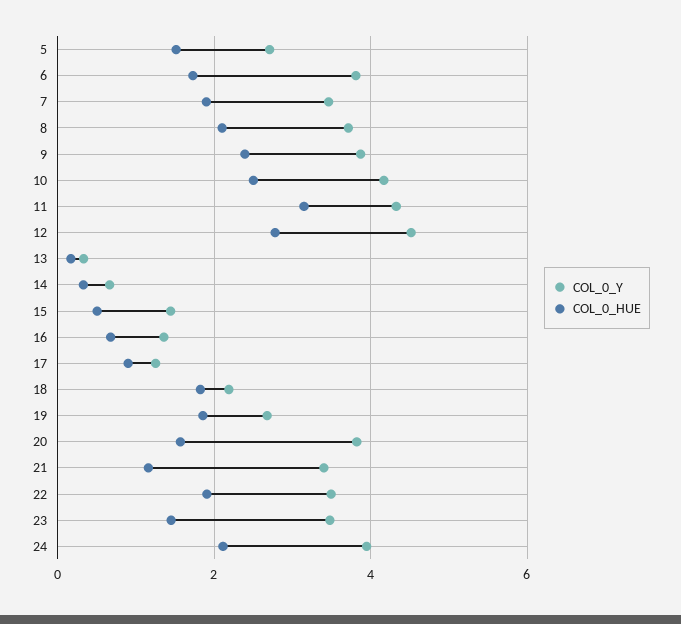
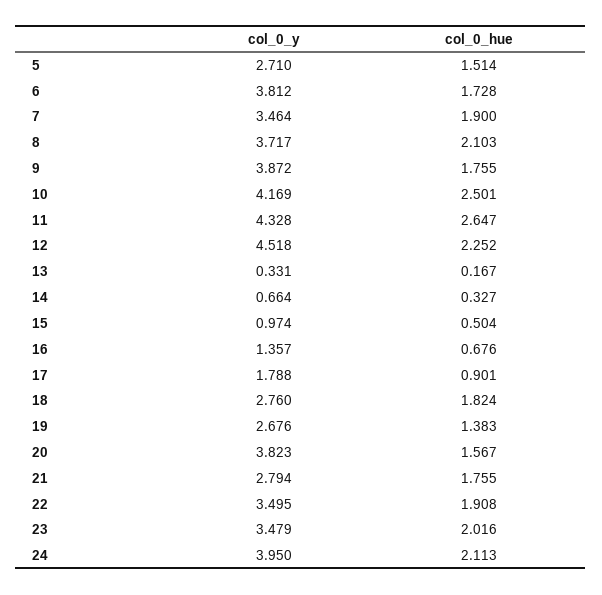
  {
    "COL_0_Y": {
      "5": 2.71,
      "6": 3.812,
      "7": 3.464,
      "8": 3.717,
      "9": 3.872,
      "10": 4.169,
      "11": 4.328,
      "12": 4.518,
      "13": 0.331,
      "14": 0.664,
-     "15": 1.4,
+     "15": 0.974,
      "16": 1.357,
-     "17": 1.2,
+     "17": 1.788,
-     "18": 2.2,
+     "18": 2.76,
      "19": 2.676,
      "20": 3.823,
-     "21": 3.4,
+     "21": 2.794,
      "22": 3.495,
      "23": 3.479,
      "24": 3.95
    },
    "COL_0_HUE": {
      "5": 1.514,
      "6": 1.728,
      "7": 1.9,
      "8": 2.103,
-     "9": 2.4,
+     "9": 1.755,
      "10": 2.501,
-     "11": 3.2,
+     "11": 2.647,
-     "12": 2.8,
+     "12": 2.252,
      "13": 0.167,
      "14": 0.327,
      "15": 0.504,
      "16": 0.676,
      "17": 0.901,
      "18": 1.824,
-     "19": 1.8,
+     "19": 1.383,
      "20": 1.567,
-     "21": 1.2,
+     "21": 1.755,
      "22": 1.908,
-     "23": 1.4,
+     "23": 2.016,
      "24": 2.113
    }
  }

